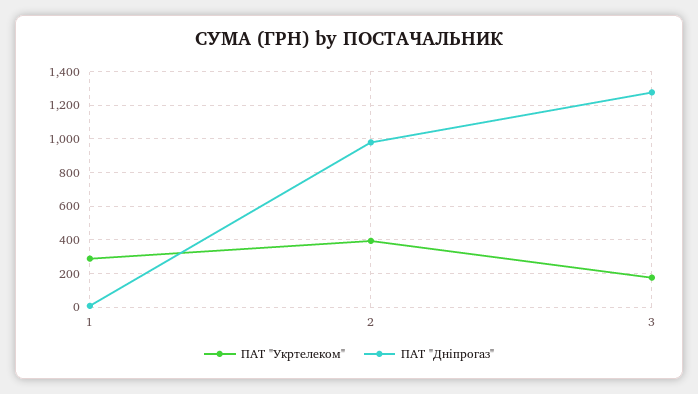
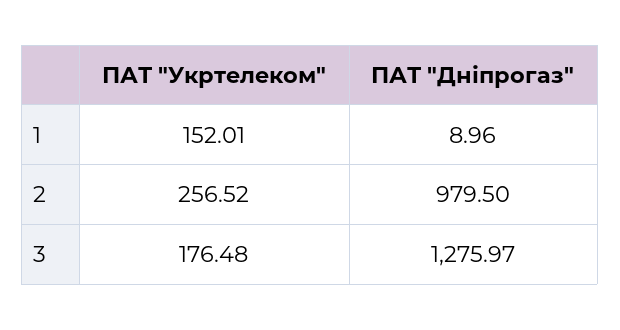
  {
    "ПАТ \"Укртелеком\"": {
-     "1": 300,
+     "1": 152.01,
-     "2": 400,
+     "2": 256.52,
      "3": 176.48
    },
    "ПАТ \"Дніпрогаз\"": {
      "1": 8.96,
      "2": 979.5,
      "3": 1275.97
    }
  }

